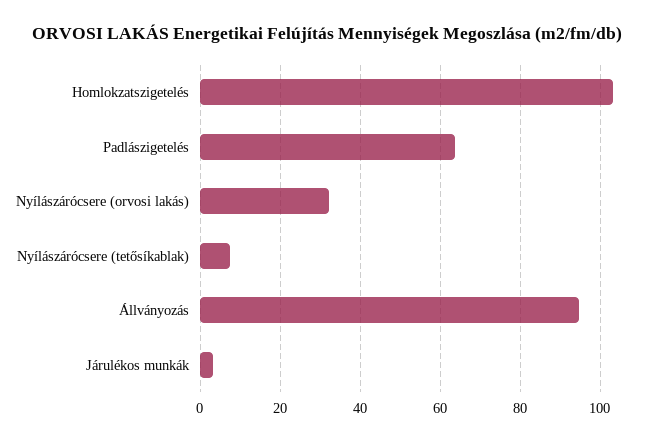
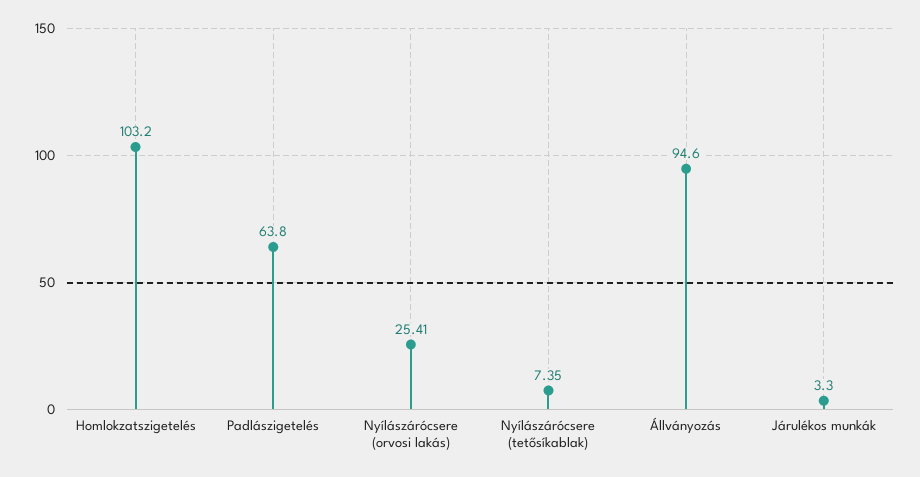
  {
    "Homlokzatszigetelés": 103.2,
    "Padlászigetelés": 63.8,
-   "Nyílászárócsere (orvosi lakás)": 32,
+   "Nyílászárócsere (orvosi lakás)": 25.41,
    "Nyílászárócsere (tetősíkablak)": 7.35,
    "Állványozás": 94.6,
    "Járulékos munkák": 3.3
  }

